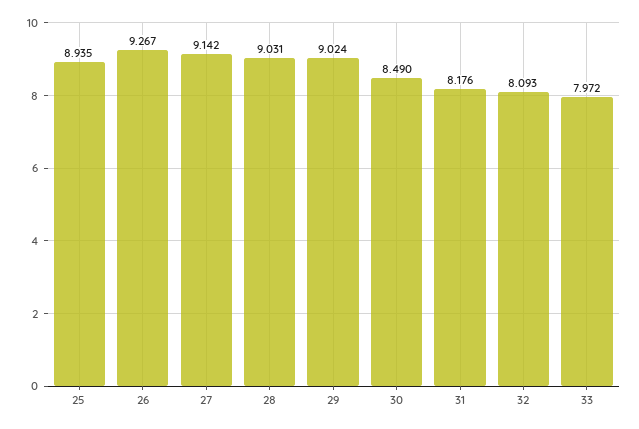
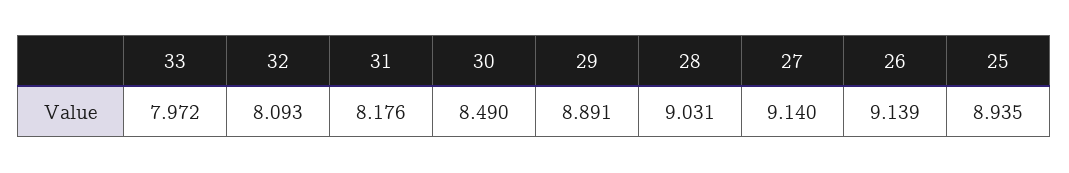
  {
    "25": 8.935,
-   "26": 9.267,
+   "26": 9.139,
-   "27": 9.142,
+   "27": 9.14,
    "28": 9.031,
-   "29": 9.024,
+   "29": 8.891,
    "30": 8.49,
    "31": 8.176,
    "32": 8.093,
    "33": 7.972
  }

